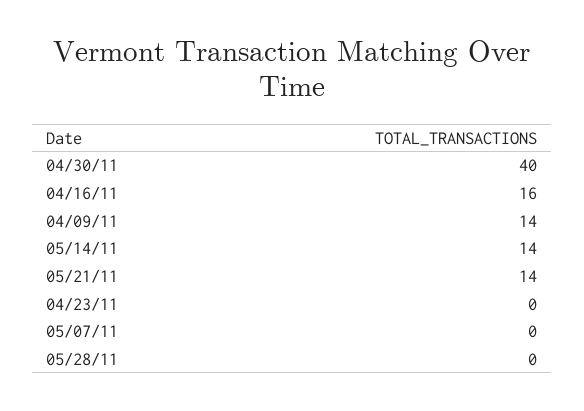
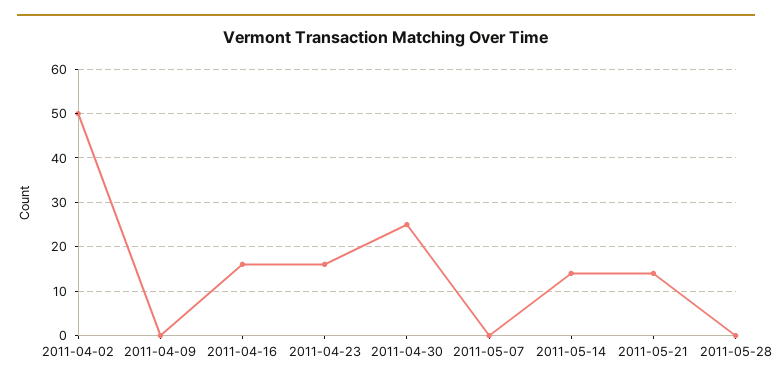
  {
-   "04/30/11": 40,
+   "04/30/11": 25,
    "04/16/11": 16,
-   "04/09/11": 14,
+   "04/09/11": 0,
    "05/14/11": 14,
    "05/21/11": 14,
-   "04/23/11": 0,
+   "04/23/11": 15,
    "05/07/11": 0,
-   "05/28/11": 0
+   "05/28/11": 0,
+   "2011-04-02": 50
  }

